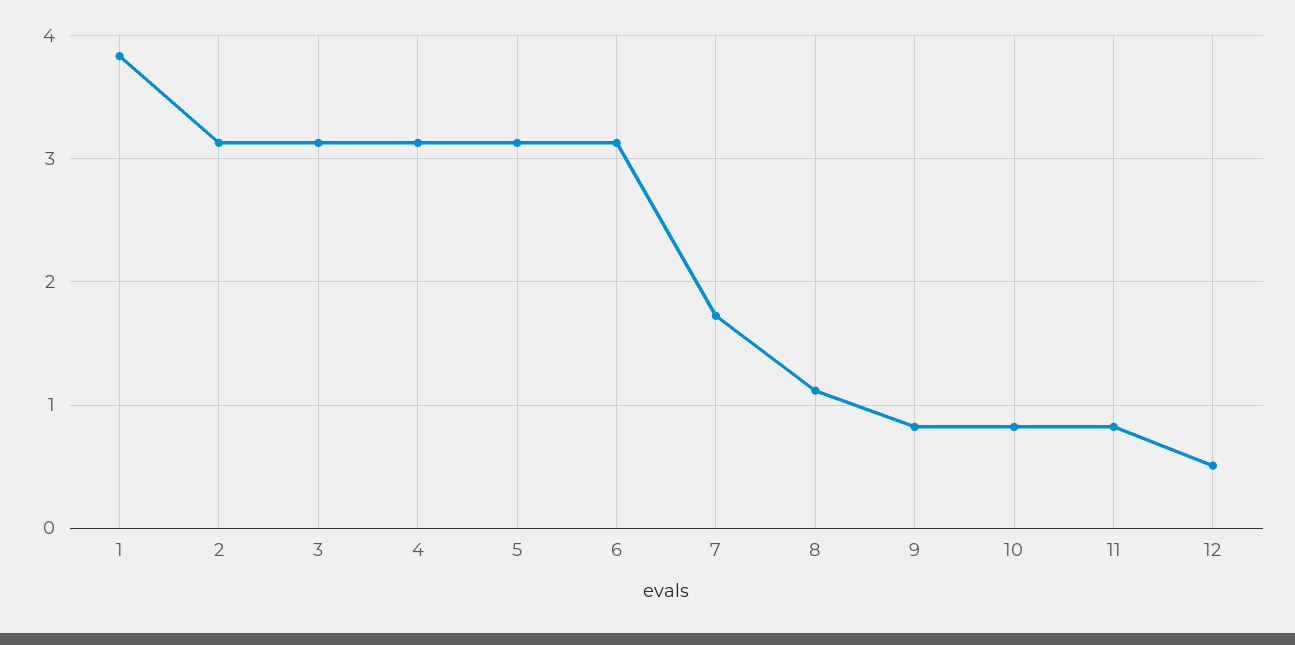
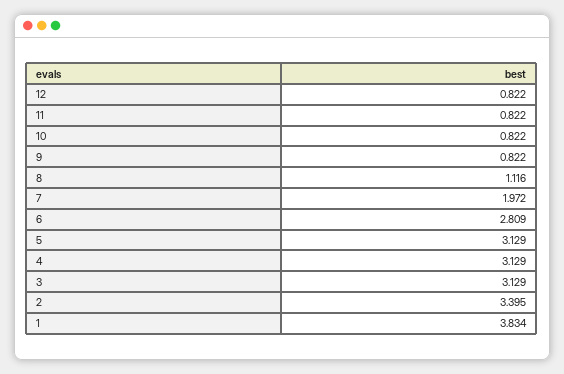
  {
    "1": 3.834,
-   "2": 3.1,
+   "2": 3.395,
    "3": 3.129,
    "4": 3.129,
    "5": 3.129,
-   "6": 3.1,
+   "6": 2.809,
-   "7": 1.7,
+   "7": 1.972,
    "8": 1.116,
    "9": 0.822,
    "10": 0.822,
    "11": 0.822,
-   "12": 0.5
+   "12": 0.822
  }

